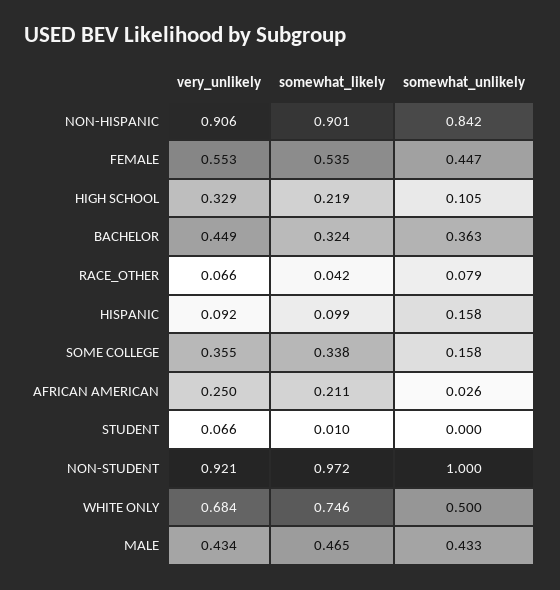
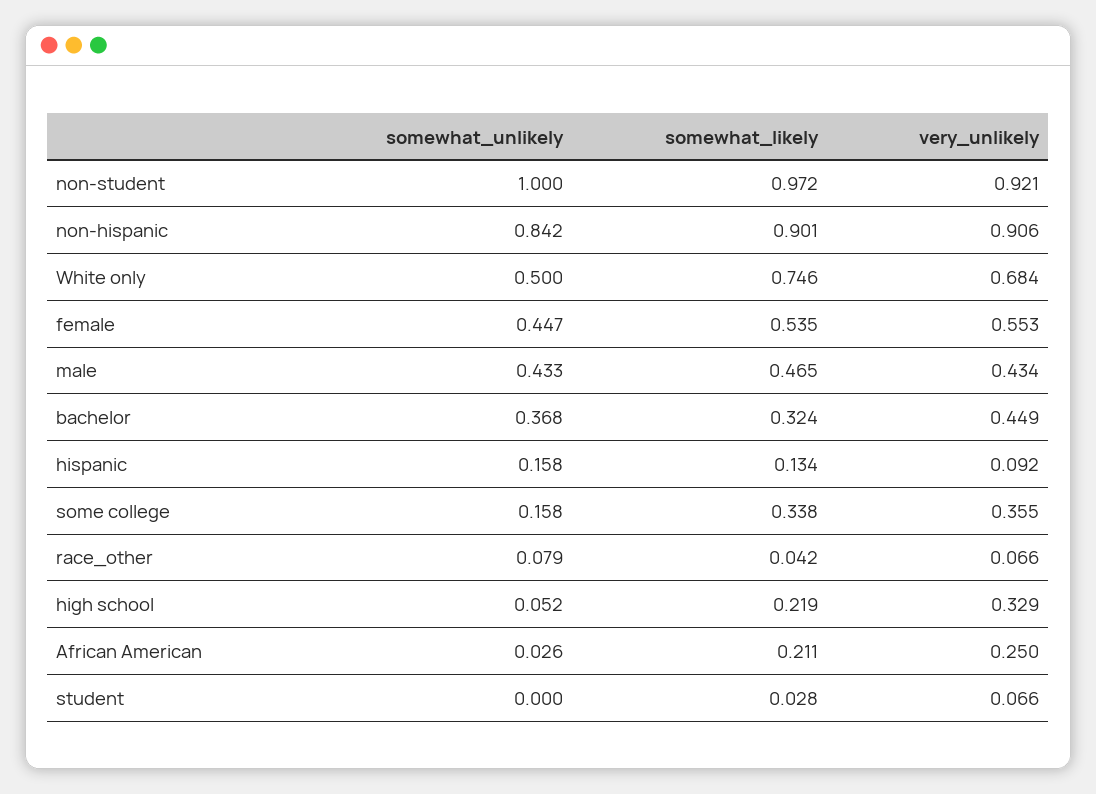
  {
    "very_unlikely": {
      "NON-HISPANIC": 0.906,
      "FEMALE": 0.553,
      "HIGH SCHOOL": 0.329,
      "BACHELOR": 0.449,
      "RACE_OTHER": 0.066,
      "HISPANIC": 0.092,
      "SOME COLLEGE": 0.355,
      "AFRICAN AMERICAN": 0.25,
      "STUDENT": 0.066,
      "NON-STUDENT": 0.921,
      "WHITE ONLY": 0.684,
      "MALE": 0.434
    },
    "somewhat_likely": {
      "NON-HISPANIC": 0.901,
      "FEMALE": 0.535,
      "HIGH SCHOOL": 0.219,
      "BACHELOR": 0.324,
      "RACE_OTHER": 0.042,
-     "HISPANIC": 0.099,
+     "HISPANIC": 0.134,
      "SOME COLLEGE": 0.338,
      "AFRICAN AMERICAN": 0.211,
-     "STUDENT": 0.01,
+     "STUDENT": 0.028,
      "NON-STUDENT": 0.972,
      "WHITE ONLY": 0.746,
      "MALE": 0.465
    },
    "somewhat_unlikely": {
      "NON-HISPANIC": 0.842,
      "FEMALE": 0.447,
-     "HIGH SCHOOL": 0.105,
+     "HIGH SCHOOL": 0.052,
-     "BACHELOR": 0.363,
+     "BACHELOR": 0.368,
      "RACE_OTHER": 0.079,
      "HISPANIC": 0.158,
      "SOME COLLEGE": 0.158,
      "AFRICAN AMERICAN": 0.026,
      "STUDENT": 0,
      "NON-STUDENT": 1,
      "WHITE ONLY": 0.5,
      "MALE": 0.433
    }
  }

